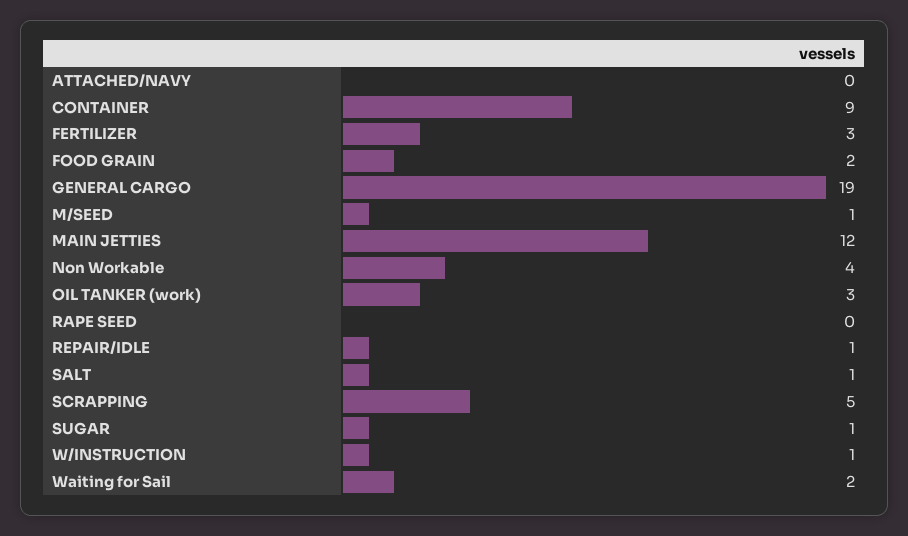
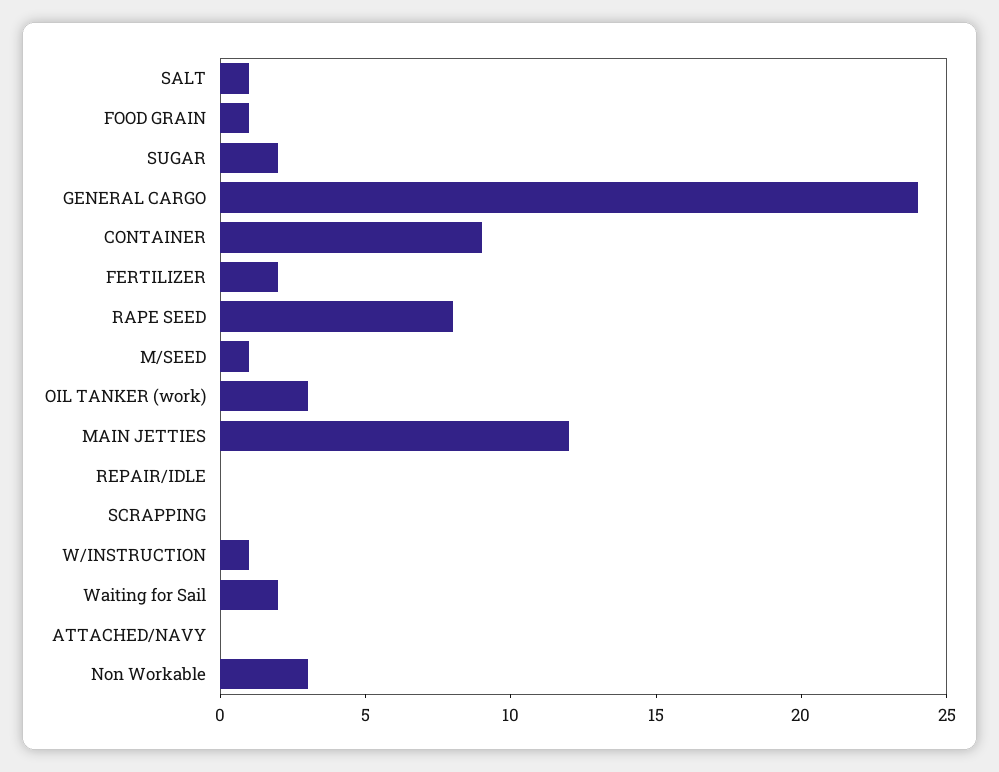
  {
    "ATTACHED/NAVY": 0,
    "CONTAINER": 9,
-   "FERTILIZER": 3,
+   "FERTILIZER": 2,
-   "FOOD GRAIN": 2,
+   "FOOD GRAIN": 1,
-   "GENERAL CARGO": 19,
+   "GENERAL CARGO": 24,
    "M/SEED": 1,
    "MAIN JETTIES": 12,
-   "Non Workable": 4,
+   "Non Workable": 3,
    "OIL TANKER (work)": 3,
-   "RAPE SEED": 0,
+   "RAPE SEED": 8,
-   "REPAIR/IDLE": 1,
+   "REPAIR/IDLE": 0,
    "SALT": 1,
-   "SCRAPPING": 5,
+   "SCRAPPING": 0,
-   "SUGAR": 1,
+   "SUGAR": 2,
    "W/INSTRUCTION": 1,
    "Waiting for Sail": 2
  }

